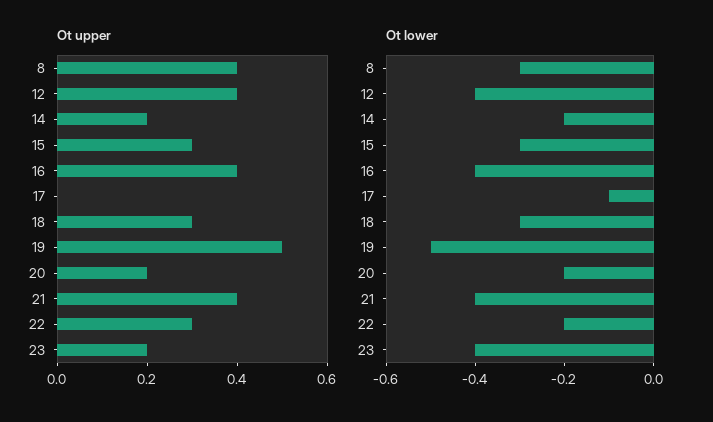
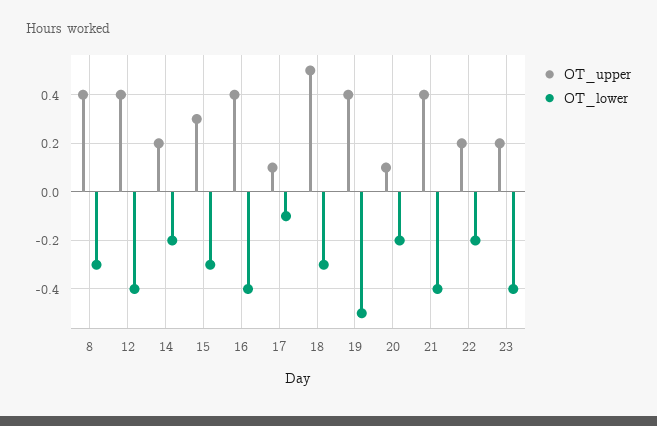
  {
    "Ot upper": {
      "8": 0.4,
      "12": 0.4,
      "14": 0.2,
      "15": 0.3,
      "16": 0.4,
-     "17": 0,
+     "17": 0.1,
-     "18": 0.3,
+     "18": 0.5,
-     "19": 0.5,
+     "19": 0.4,
-     "20": 0.2,
+     "20": 0.1,
      "21": 0.4,
-     "22": 0.3,
+     "22": 0.2,
      "23": 0.2
    },
    "Ot lower": {
      "8": -0.3,
      "12": -0.4,
      "14": -0.2,
      "15": -0.3,
      "16": -0.4,
      "17": -0.1,
      "18": -0.3,
      "19": -0.5,
      "20": -0.2,
      "21": -0.4,
      "22": -0.2,
      "23": -0.4
    }
  }

